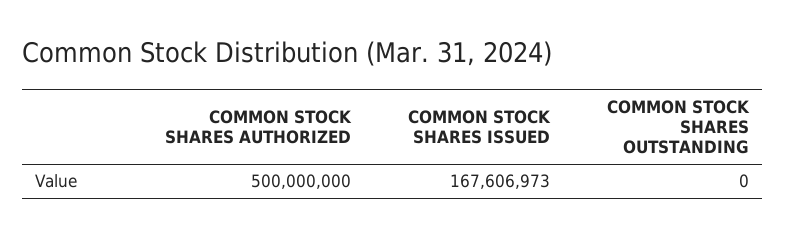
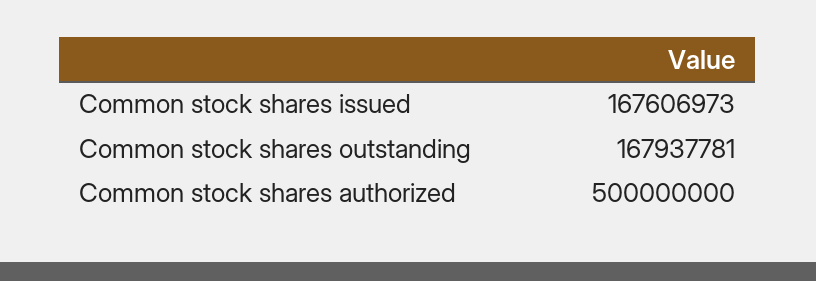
  {
    "COMMON STOCK SHARES AUTHORIZED": 500000000,
    "COMMON STOCK SHARES ISSUED": 167606973,
-   "COMMON STOCK SHARES OUTSTANDING": 0
+   "COMMON STOCK SHARES OUTSTANDING": 167937781
  }

